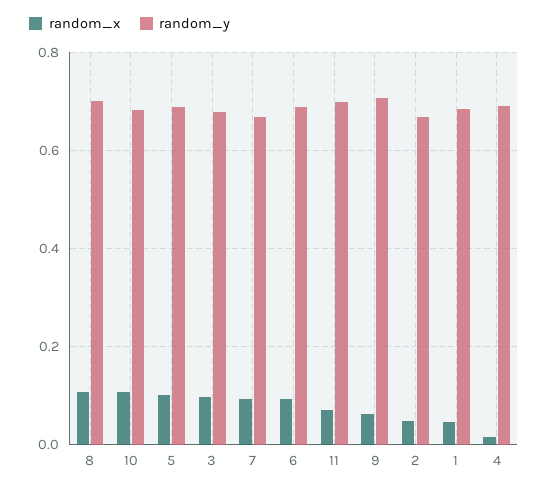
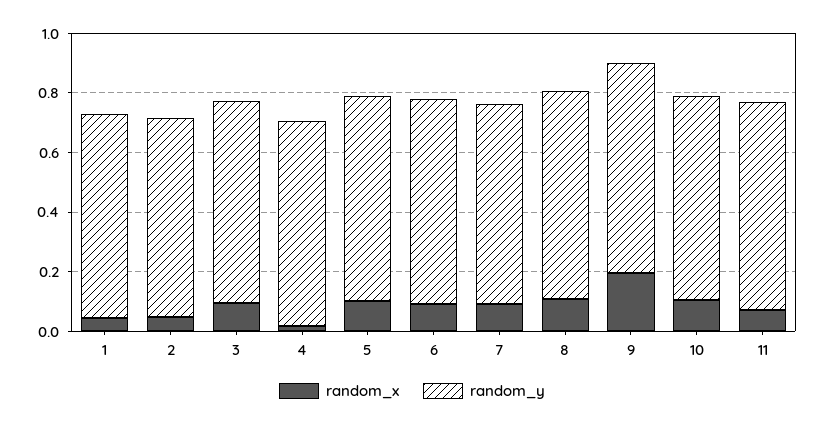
  {
    "random_x": {
      "8": 0.1,
      "10": 0.1,
      "5": 0.1,
      "3": 0.1,
      "7": 0.1,
      "6": 0.1,
      "11": 0.08,
-     "9": 0.06,
+     "9": 0.2,
      "2": 0.04,
      "1": 0.04,
      "4": 0.02
    },
    "random_y": {
      "8": 0.7,
      "10": 0.68,
      "5": 0.68,
      "3": 0.68,
      "7": 0.66,
      "6": 0.68,
      "11": 0.7,
      "9": 0.7,
      "2": 0.66,
      "1": 0.68,
      "4": 0.7
    }
  }

